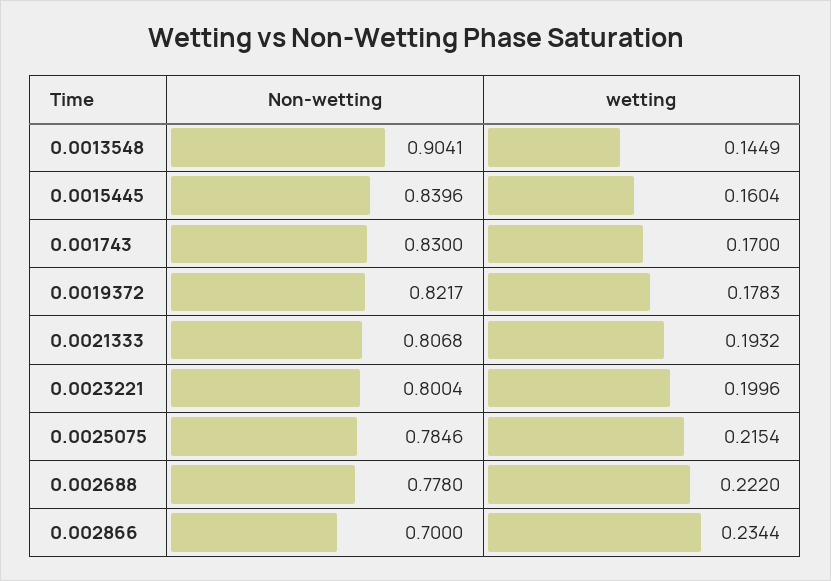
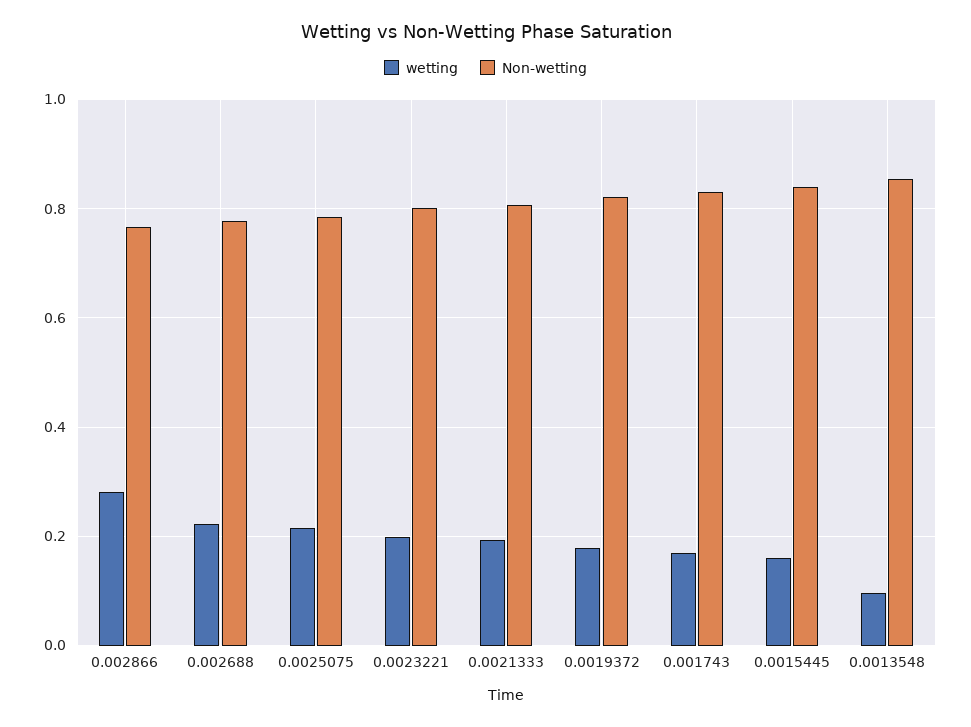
  {
    "Non-wetting": {
-     "0.0013548": 0.9041,
+     "0.0013548": 0.86,
      "0.0015445": 0.8396,
      "0.001743": 0.83,
      "0.0019372": 0.8217,
      "0.0021333": 0.8068,
      "0.0023221": 0.8004,
      "0.0025075": 0.7846,
      "0.002688": 0.778,
-     "0.002866": 0.7
+     "0.002866": 0.76
    },
    "wetting": {
-     "0.0013548": 0.1449,
+     "0.0013548": 0.1,
      "0.0015445": 0.1604,
      "0.001743": 0.17,
      "0.0019372": 0.1783,
      "0.0021333": 0.1932,
      "0.0023221": 0.1996,
      "0.0025075": 0.2154,
      "0.002688": 0.222,
-     "0.002866": 0.2344
+     "0.002866": 0.28
    }
  }

